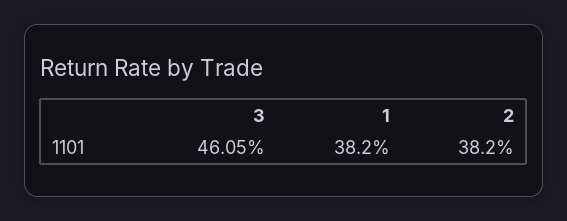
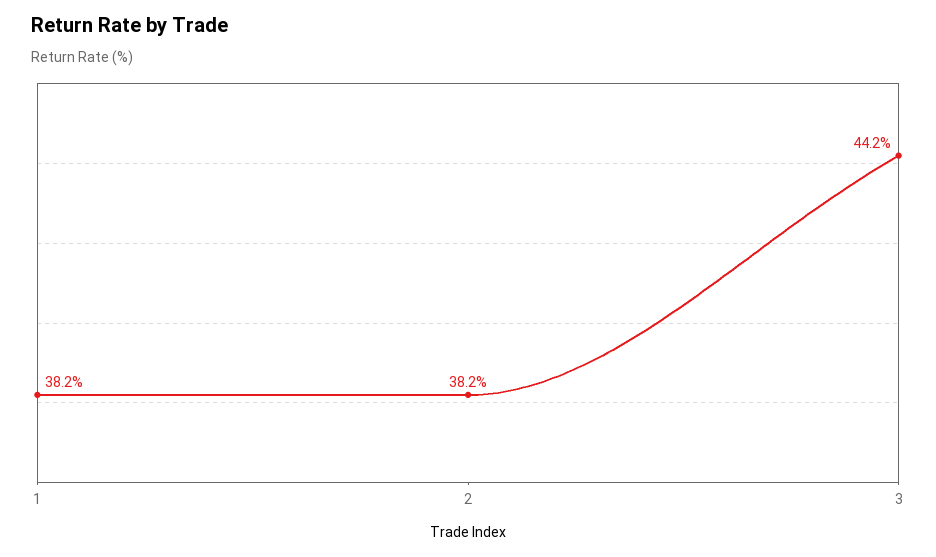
  {
-   "3": 46.05,
+   "3": 44.2,
    "1": 38.2,
    "2": 38.2
  }

